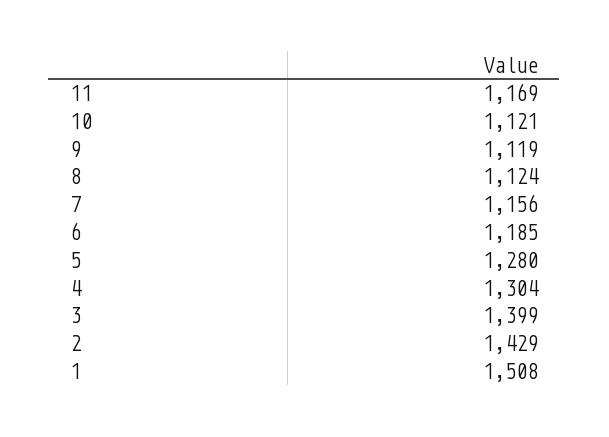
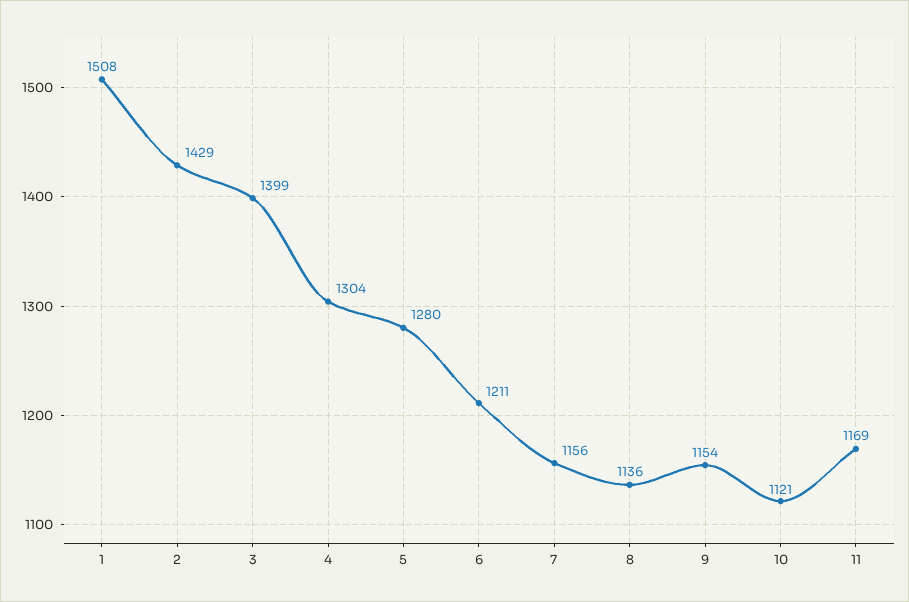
  {
    "11": 1169,
    "10": 1121,
-   "9": 1119,
+   "9": 1154,
-   "8": 1124,
+   "8": 1136,
    "7": 1156,
-   "6": 1185,
+   "6": 1211,
    "5": 1280,
    "4": 1304,
    "3": 1399,
    "2": 1429,
    "1": 1508
  }

